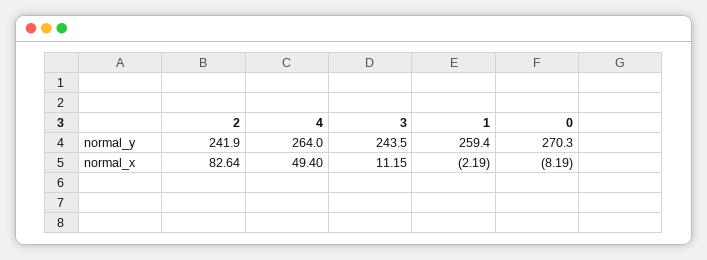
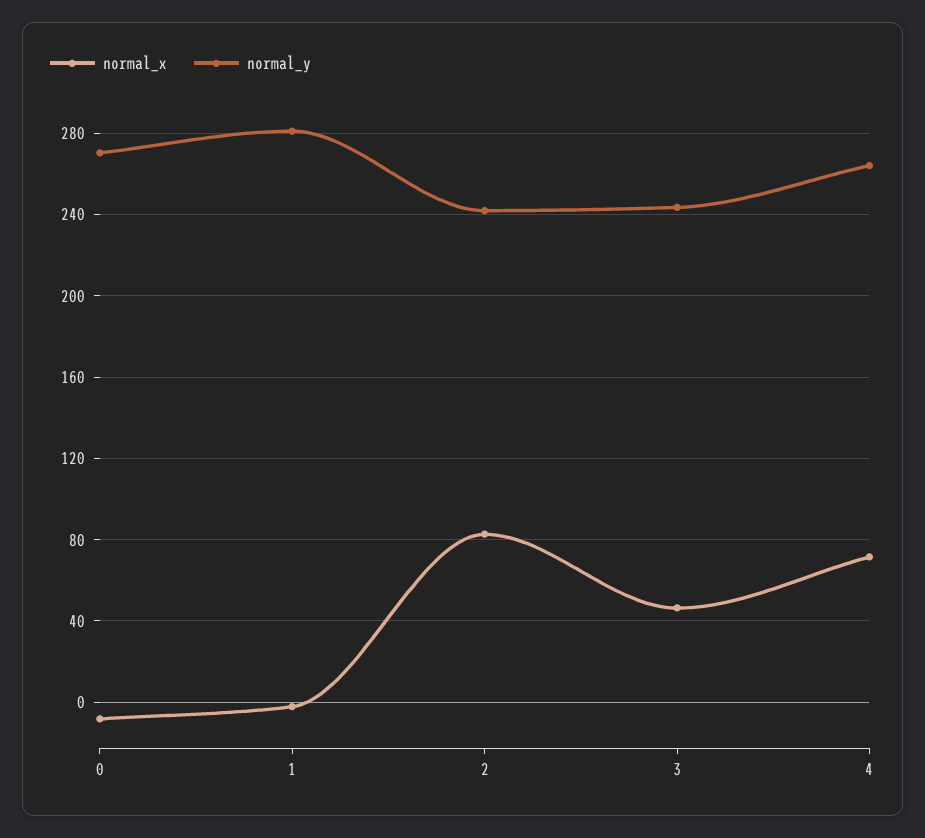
  {
    "normal_y": {
      "2": 241.9,
      "4": 264,
      "3": 243.5,
-     "1": 259.4,
+     "1": 280,
      "0": 270.3
    },
    "normal_x": {
      "2": 82.64,
-     "4": 49.4,
+     "4": 70,
-     "3": 11.15,
+     "3": 45,
      "1": -2.19,
      "0": -8.19
    }
  }

